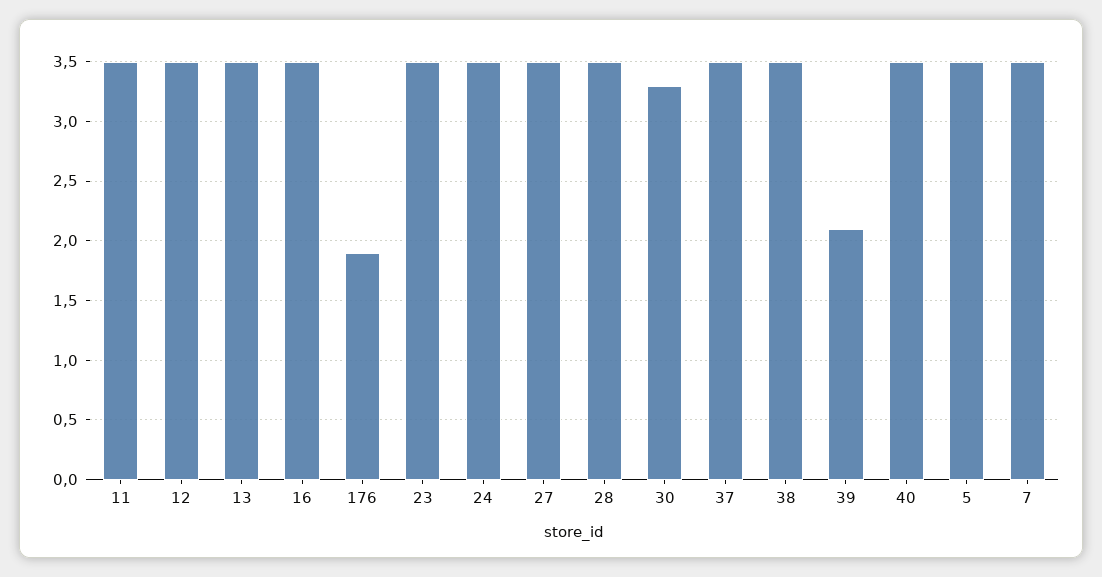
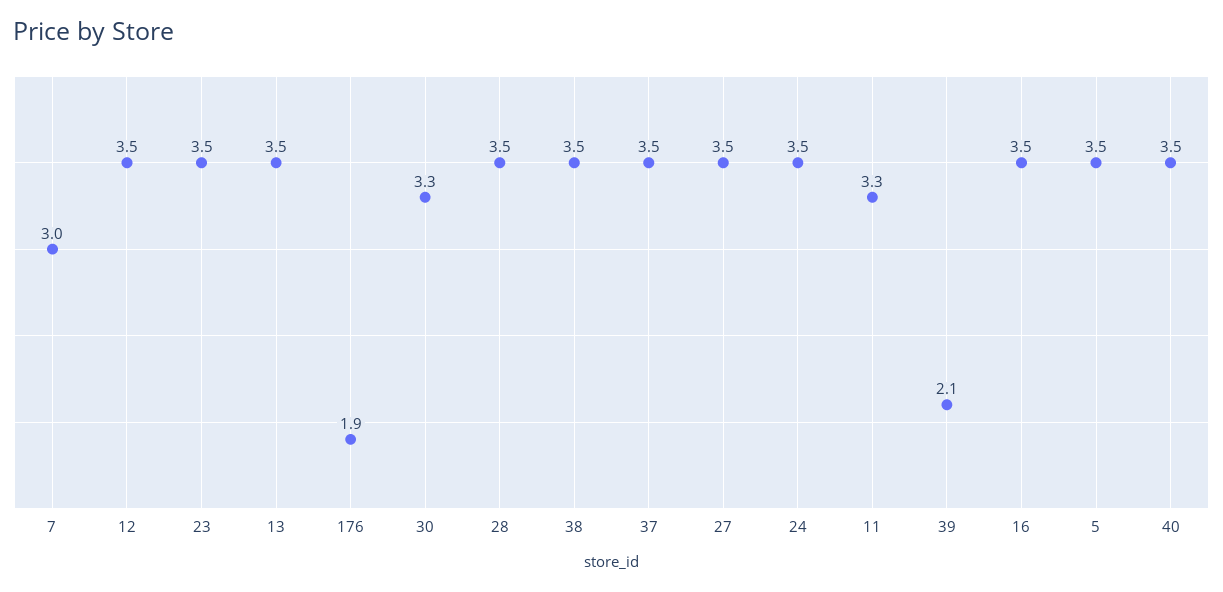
  {
-   "11": 3.5,
+   "11": 3.3,
    "12": 3.5,
    "13": 3.5,
    "16": 3.5,
    "176": 1.9,
    "23": 3.5,
    "24": 3.5,
    "27": 3.5,
    "28": 3.5,
    "30": 3.3,
    "37": 3.5,
    "38": 3.5,
    "39": 2.1,
    "40": 3.5,
    "5": 3.5,
-   "7": 3.5
+   "7": 3
  }

